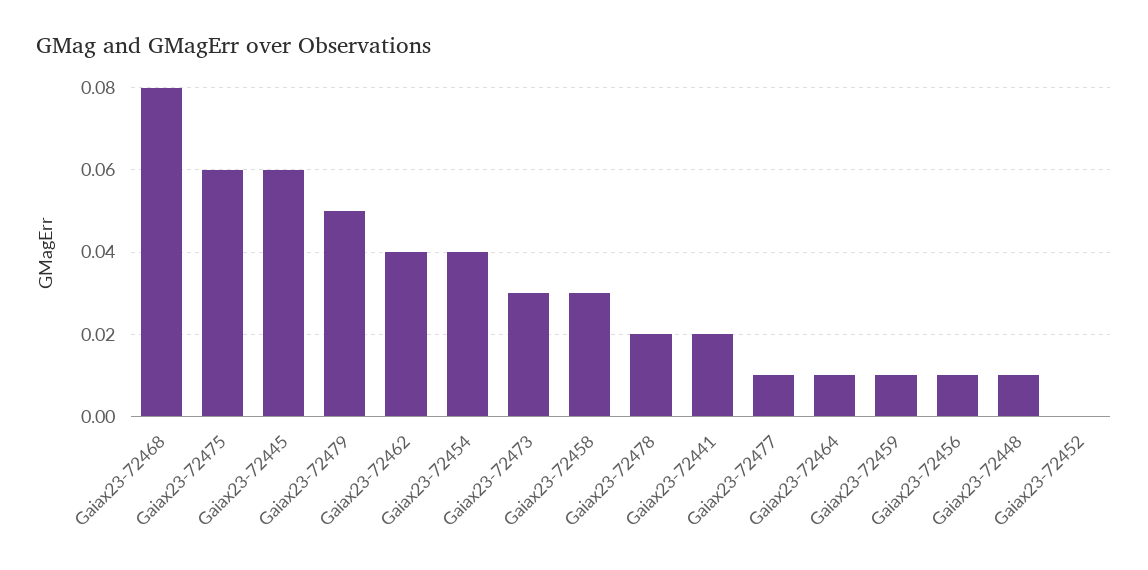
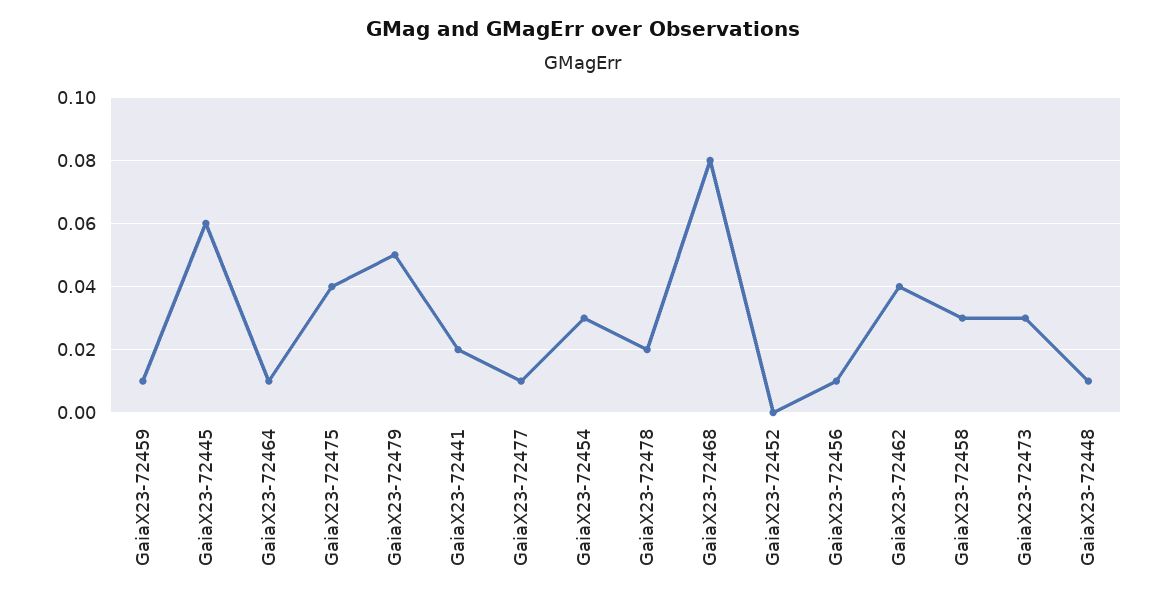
  {
    "Gaiax23-72468": 0.08,
-   "Gaiax23-72475": 0.06,
+   "Gaiax23-72475": 0.04,
    "Gaiax23-72445": 0.06,
    "Gaiax23-72479": 0.05,
    "Gaiax23-72462": 0.04,
-   "Gaiax23-72454": 0.04,
+   "Gaiax23-72454": 0.03,
    "Gaiax23-72473": 0.03,
    "Gaiax23-72458": 0.03,
    "Gaiax23-72478": 0.02,
    "Gaiax23-72441": 0.02,
    "Gaiax23-72477": 0.01,
    "Gaiax23-72464": 0.01,
    "Gaiax23-72459": 0.01,
    "Gaiax23-72456": 0.01,
    "Gaiax23-72448": 0.01,
    "Gaiax23-72452": 0
  }

